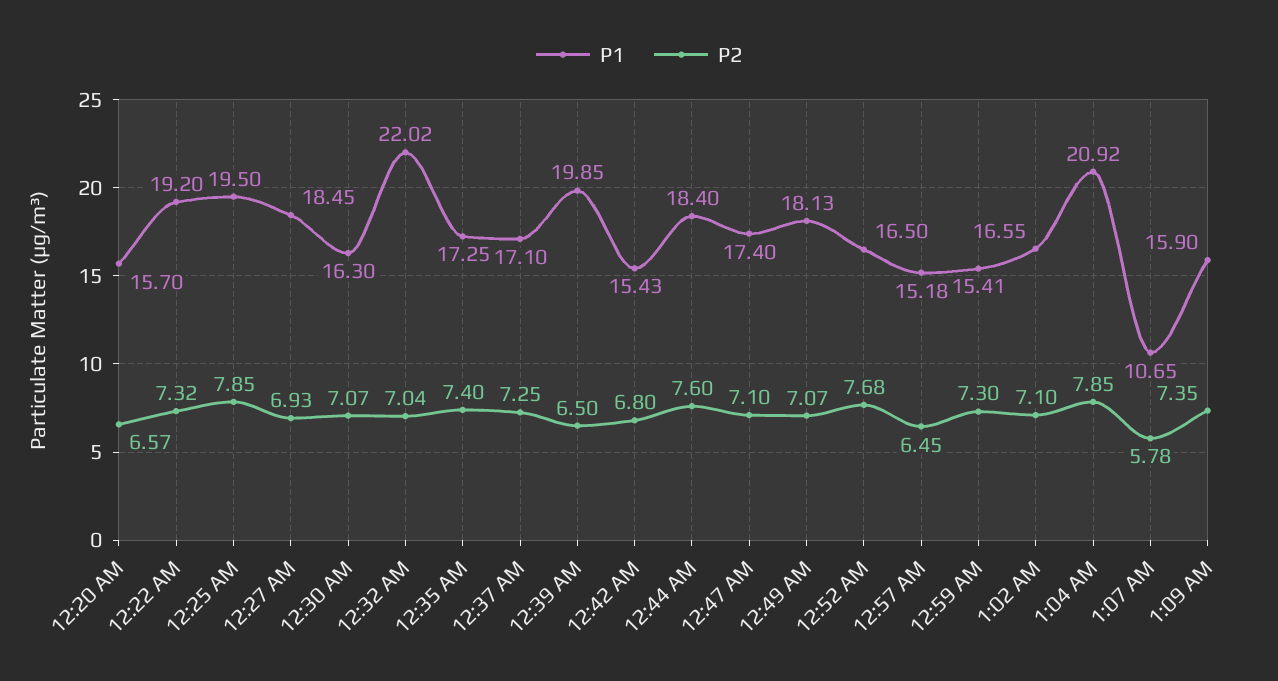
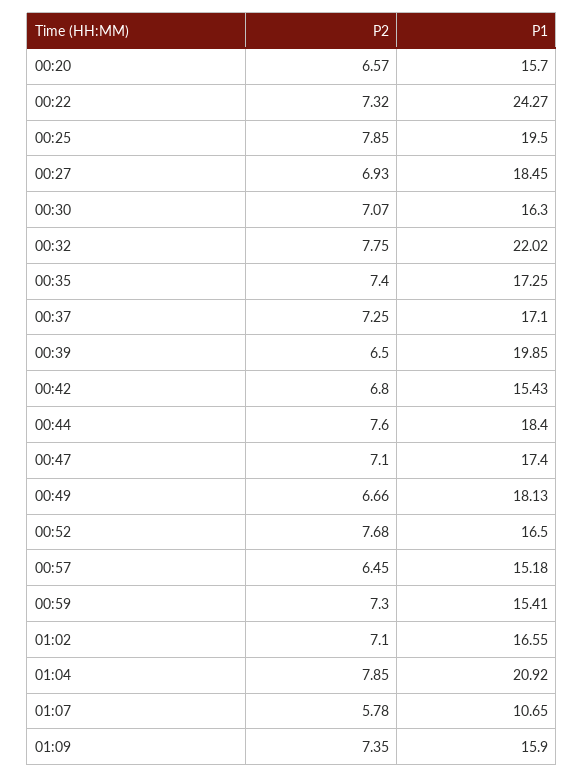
  {
    "P1": {
      "12:20 AM": 15.7,
-     "12:22 AM": 19.2,
+     "12:22 AM": 24.27,
      "12:25 AM": 19.5,
      "12:27 AM": 18.45,
      "12:30 AM": 16.3,
      "12:32 AM": 22.02,
      "12:35 AM": 17.25,
      "12:37 AM": 17.1,
      "12:39 AM": 19.85,
      "12:42 AM": 15.43,
      "12:44 AM": 18.4,
      "12:47 AM": 17.4,
      "12:49 AM": 18.13,
      "12:52 AM": 16.5,
      "12:57 AM": 15.18,
      "12:59 AM": 15.41,
      "1:02 AM": 16.55,
      "1:04 AM": 20.92,
      "1:07 AM": 10.65,
      "1:09 AM": 15.9
    },
    "P2": {
      "12:20 AM": 6.57,
      "12:22 AM": 7.32,
      "12:25 AM": 7.85,
      "12:27 AM": 6.93,
      "12:30 AM": 7.07,
-     "12:32 AM": 7.04,
+     "12:32 AM": 7.75,
      "12:35 AM": 7.4,
      "12:37 AM": 7.25,
      "12:39 AM": 6.5,
      "12:42 AM": 6.8,
      "12:44 AM": 7.6,
      "12:47 AM": 7.1,
-     "12:49 AM": 7.07,
+     "12:49 AM": 6.66,
      "12:52 AM": 7.68,
      "12:57 AM": 6.45,
      "12:59 AM": 7.3,
      "1:02 AM": 7.1,
      "1:04 AM": 7.85,
      "1:07 AM": 5.78,
      "1:09 AM": 7.35
    }
  }

